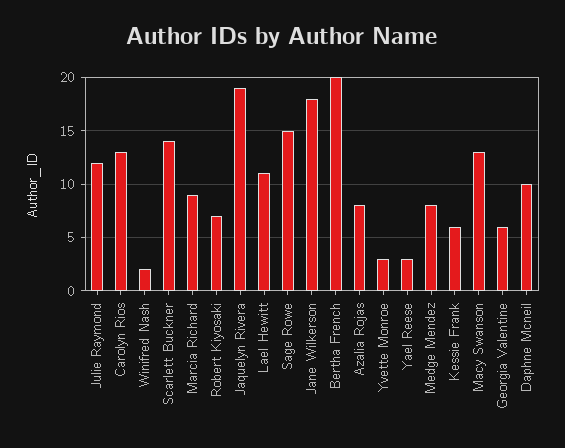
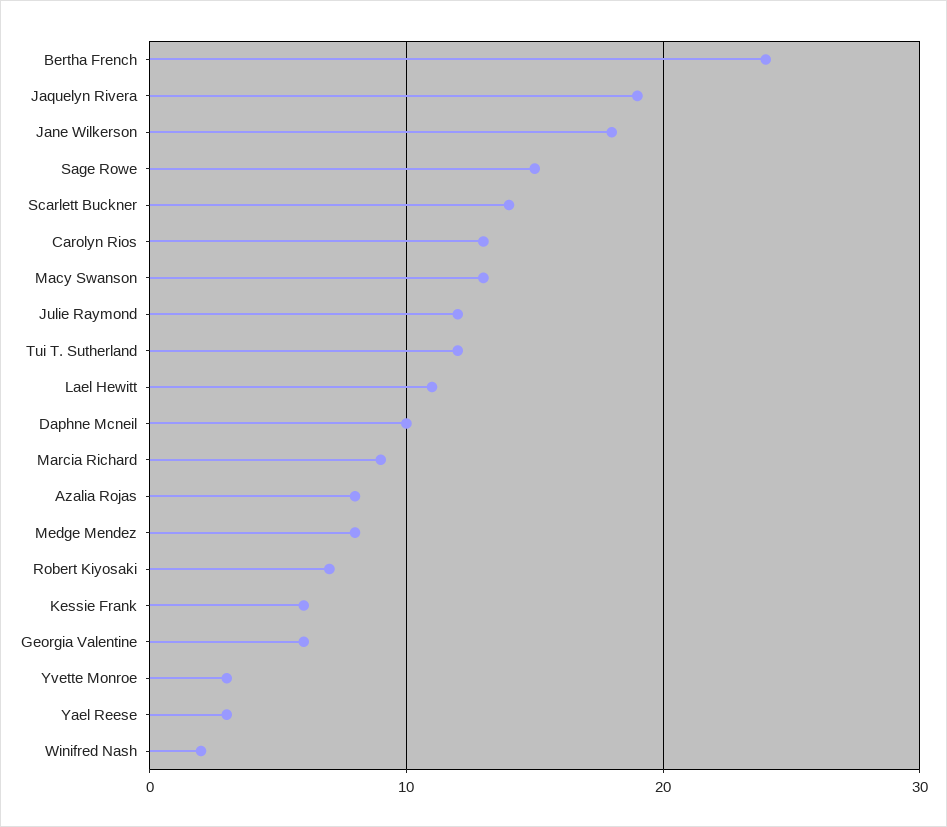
  {
    "Julie Raymond": 12,
    "Carolyn Rios": 13,
    "Winifred Nash": 2,
    "Scarlett Buckner": 14,
    "Marcia Richard": 9,
    "Robert Kiyosaki": 7,
    "Jaquelyn Rivera": 19,
    "Lael Hewitt": 11,
    "Sage Rowe": 15,
    "Jane Wilkerson": 18,
-   "Bertha French": 20,
+   "Bertha French": 24,
    "Azalia Rojas": 8,
    "Yvette Monroe": 3,
    "Yael Reese": 3,
    "Medge Mendez": 8,
    "Kessie Frank": 6,
    "Macy Swanson": 13,
    "Georgia Valentine": 6,
-   "Daphne Mcneil": 10
+   "Daphne Mcneil": 10,
+   "Tui T. Sutherland": 12
  }

